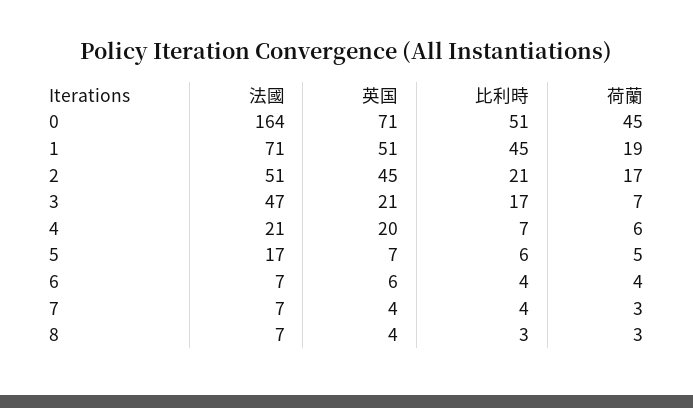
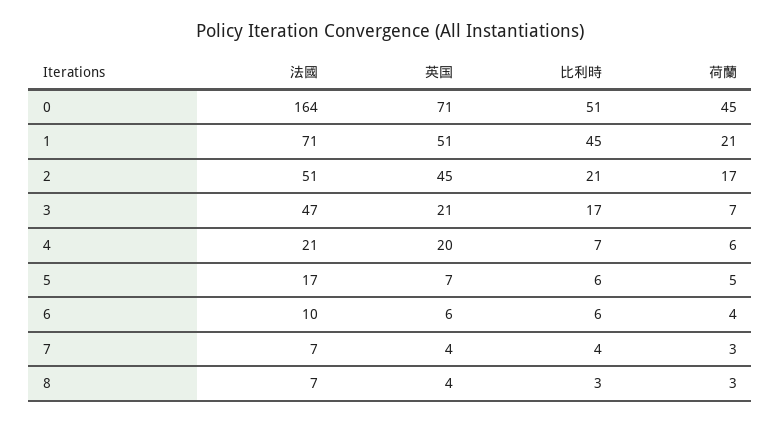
  {
    "法國": {
      "0": 164,
      "1": 71,
      "2": 51,
      "3": 47,
      "4": 21,
      "5": 17,
-     "6": 7,
+     "6": 10,
      "7": 7,
      "8": 7
    },
    "英国": {
      "0": 71,
      "1": 51,
      "2": 45,
      "3": 21,
      "4": 20,
      "5": 7,
      "6": 6,
      "7": 4,
      "8": 4
    },
    "比利時": {
      "0": 51,
      "1": 45,
      "2": 21,
      "3": 17,
      "4": 7,
      "5": 6,
-     "6": 4,
+     "6": 6,
      "7": 4,
      "8": 3
    },
    "荷蘭": {
      "0": 45,
-     "1": 19,
+     "1": 21,
      "2": 17,
      "3": 7,
      "4": 6,
      "5": 5,
      "6": 4,
      "7": 3,
      "8": 3
    }
  }

